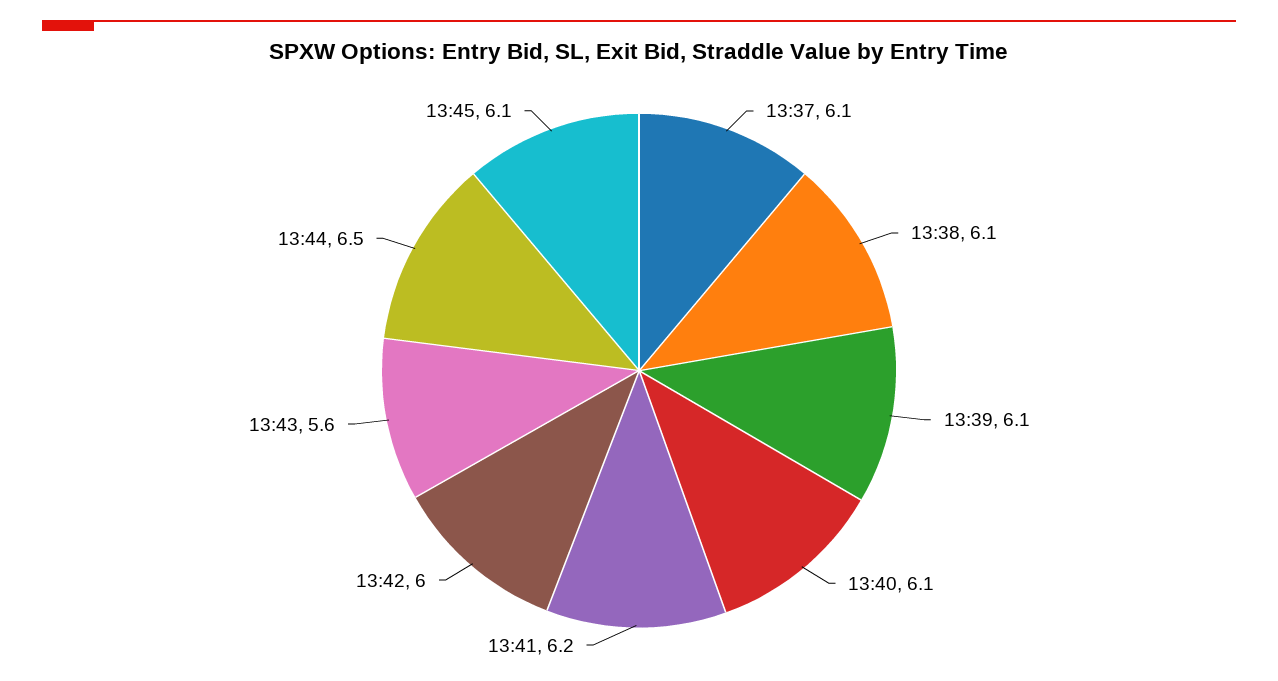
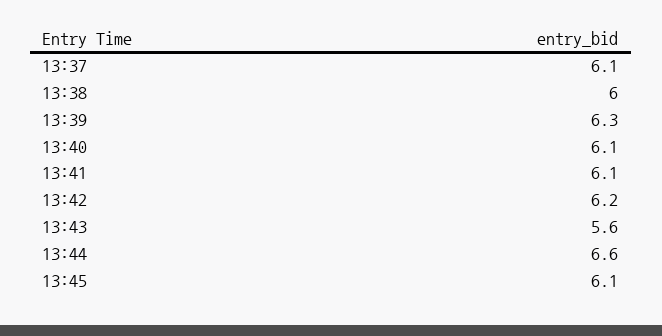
  {
    "13:37": 6.1,
-   "13:38": 6.1,
+   "13:38": 6,
-   "13:39": 6.1,
+   "13:39": 6.3,
    "13:40": 6.1,
-   "13:41": 6.2,
+   "13:41": 6.1,
-   "13:42": 6,
+   "13:42": 6.2,
    "13:43": 5.6,
-   "13:44": 6.5,
+   "13:44": 6.6,
    "13:45": 6.1
  }

